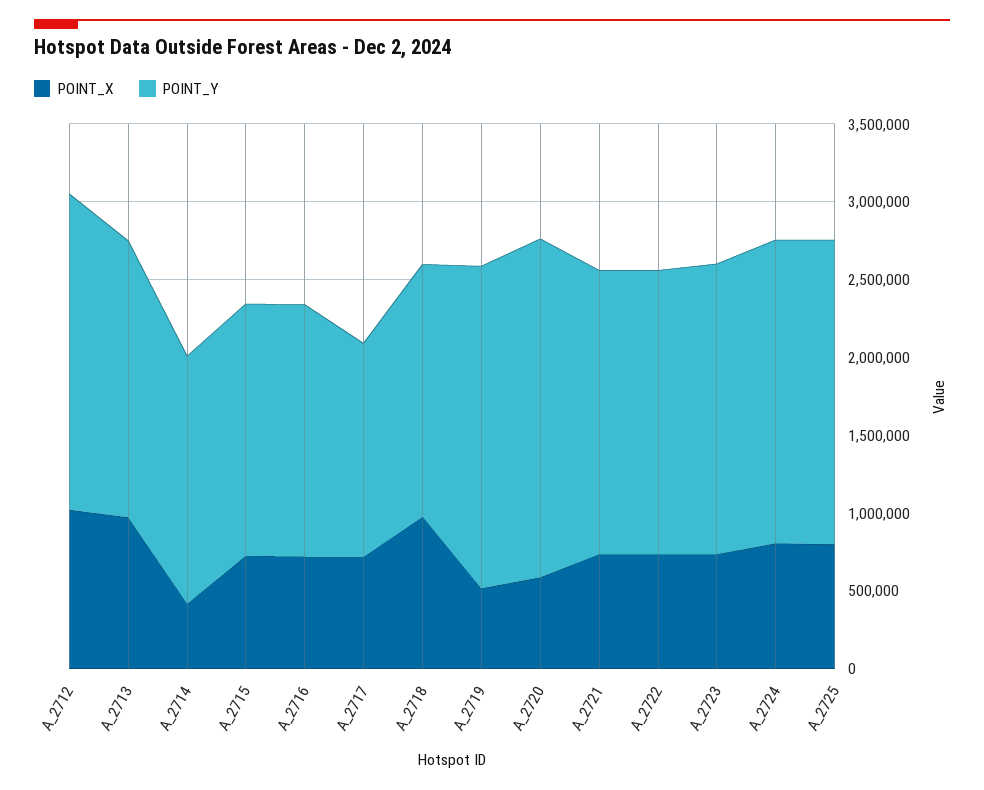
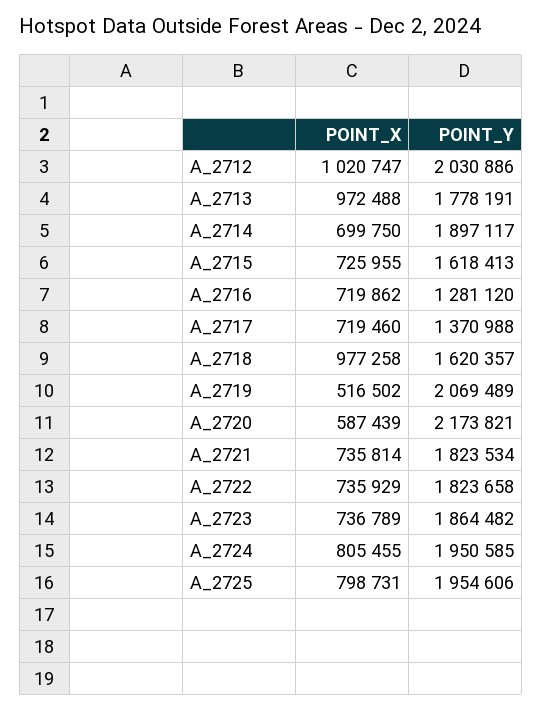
  {
    "POINT_X": {
      "A_2712": 1020747,
      "A_2713": 972488,
-     "A_2714": 400000,
+     "A_2714": 699750,
      "A_2715": 725955,
      "A_2716": 719862,
      "A_2717": 719460,
      "A_2718": 977258,
      "A_2719": 516502,
      "A_2720": 587439,
      "A_2721": 735814,
      "A_2722": 735929,
      "A_2723": 736789,
      "A_2724": 805455,
      "A_2725": 798731
    },
    "POINT_Y": {
      "A_2712": 2030886,
      "A_2713": 1778191,
-     "A_2714": 1600000,
+     "A_2714": 1897117,
      "A_2715": 1618413,
-     "A_2716": 1600000,
+     "A_2716": 1281120,
      "A_2717": 1370988,
      "A_2718": 1620357,
      "A_2719": 2069489,
      "A_2720": 2173821,
      "A_2721": 1823534,
      "A_2722": 1823658,
      "A_2723": 1864482,
      "A_2724": 1950585,
      "A_2725": 1954606
    }
  }

